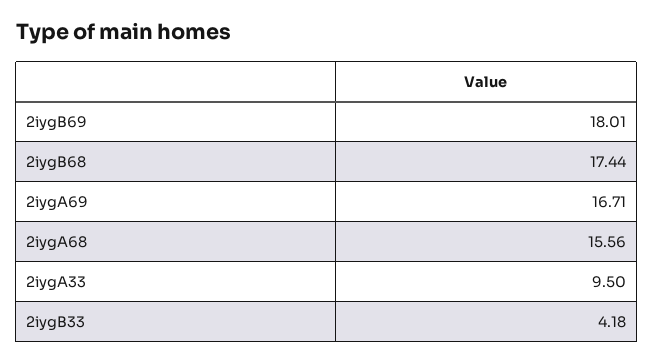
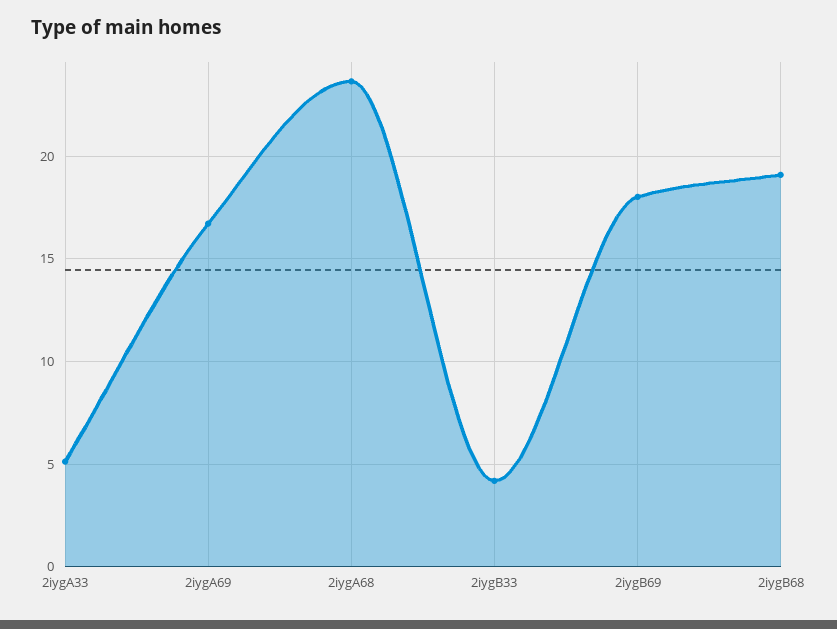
  {
    "2iygB69": 18.01,
-   "2iygB68": 17.44,
+   "2iygB68": 19,
    "2iygA69": 16.71,
-   "2iygA68": 15.56,
+   "2iygA68": 23.5,
-   "2iygA33": 9.5,
+   "2iygA33": 5,
    "2iygB33": 4.18
  }

